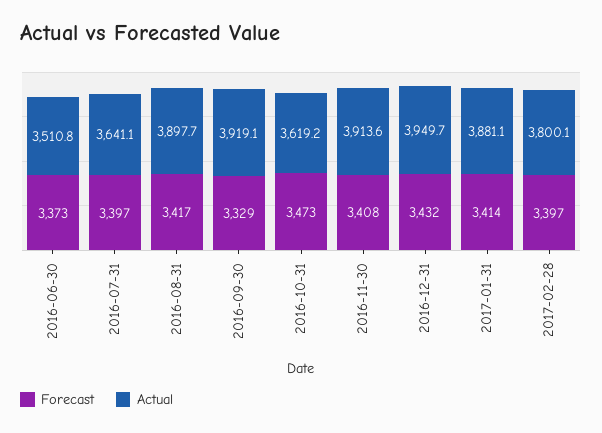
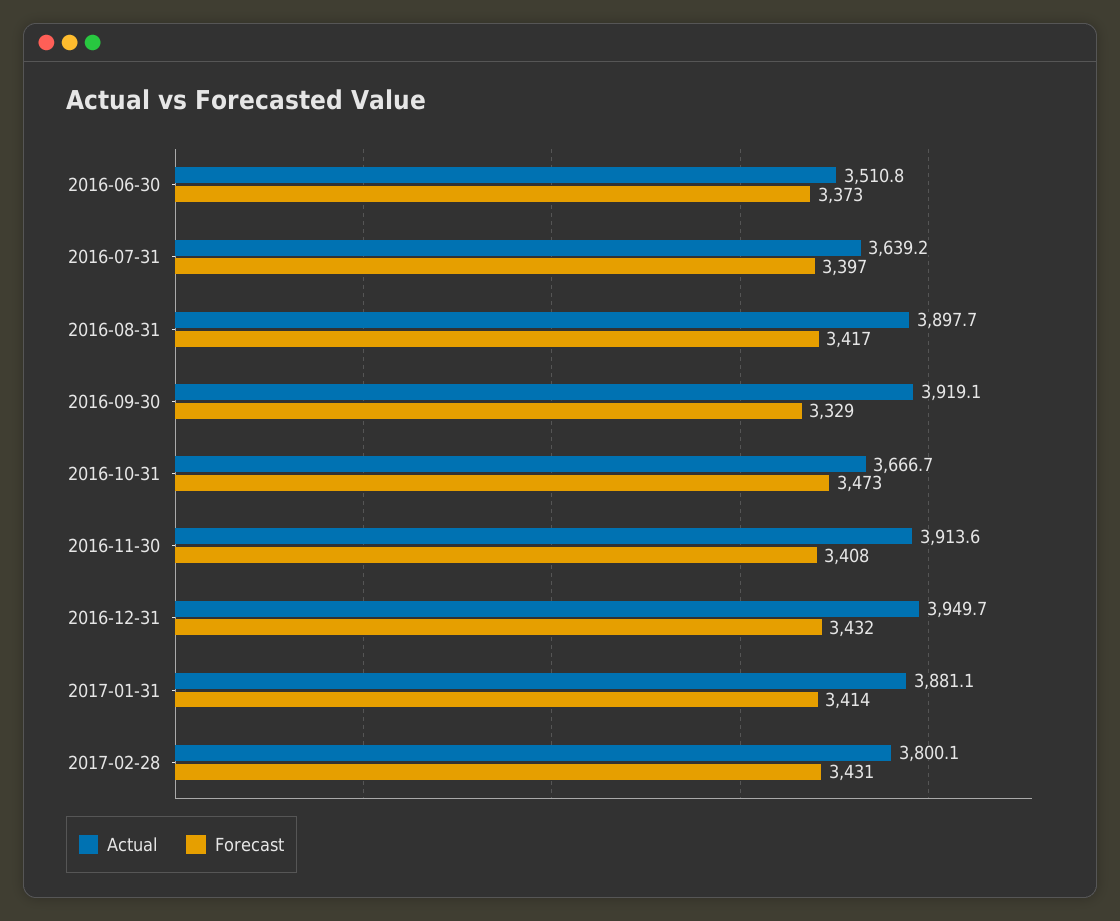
  {
    "Forecast": {
      "2016-06-30": 3373,
      "2016-07-31": 3397,
      "2016-08-31": 3417,
      "2016-09-30": 3329,
      "2016-10-31": 3473,
      "2016-11-30": 3408,
      "2016-12-31": 3432,
      "2017-01-31": 3414,
-     "2017-02-28": 3397
+     "2017-02-28": 3431
    },
    "Actual": {
      "2016-06-30": 3510.8,
-     "2016-07-31": 3641.1,
+     "2016-07-31": 3639.2,
      "2016-08-31": 3897.7,
      "2016-09-30": 3919.1,
-     "2016-10-31": 3619.2,
+     "2016-10-31": 3666.7,
      "2016-11-30": 3913.6,
      "2016-12-31": 3949.7,
      "2017-01-31": 3881.1,
      "2017-02-28": 3800.1
    }
  }

